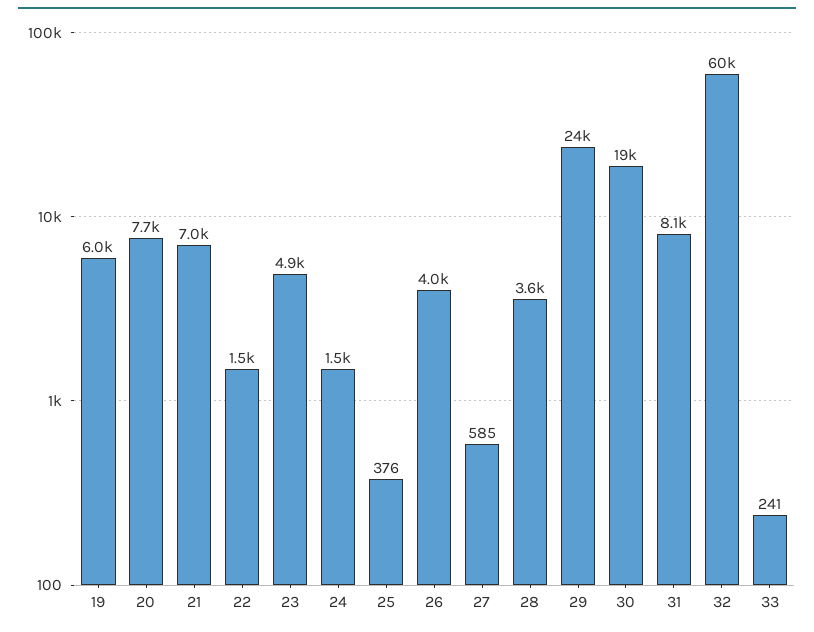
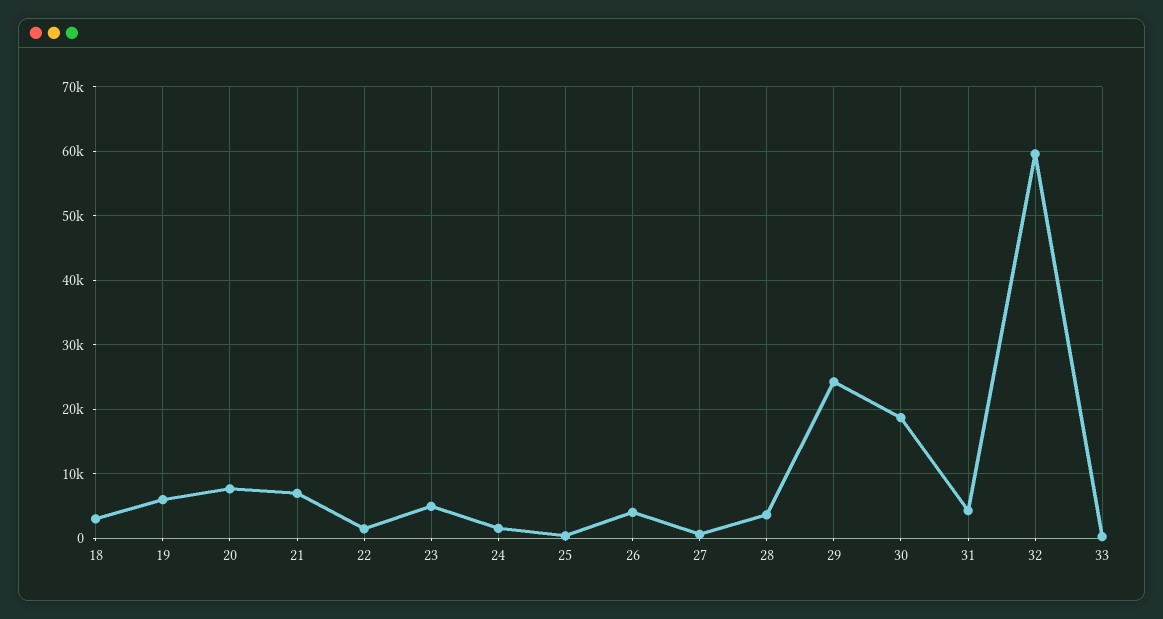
  {
    "19": 6000,
    "20": 7700,
    "21": 7000,
    "22": 1500,
    "23": 4900,
    "24": 1500,
    "25": 376,
    "26": 4000,
    "27": 585,
    "28": 3600,
    "29": 24000,
    "30": 19000,
-   "31": 8100,
+   "31": 4000,
    "32": 60000,
-   "33": 241
+   "33": 241,
+   "18": 3000
  }

